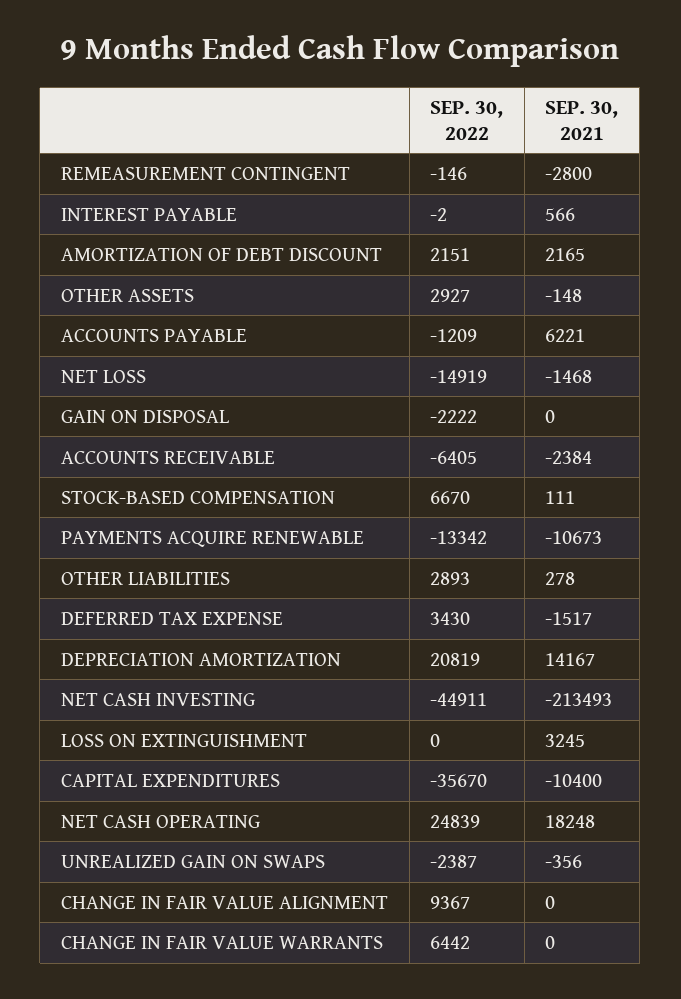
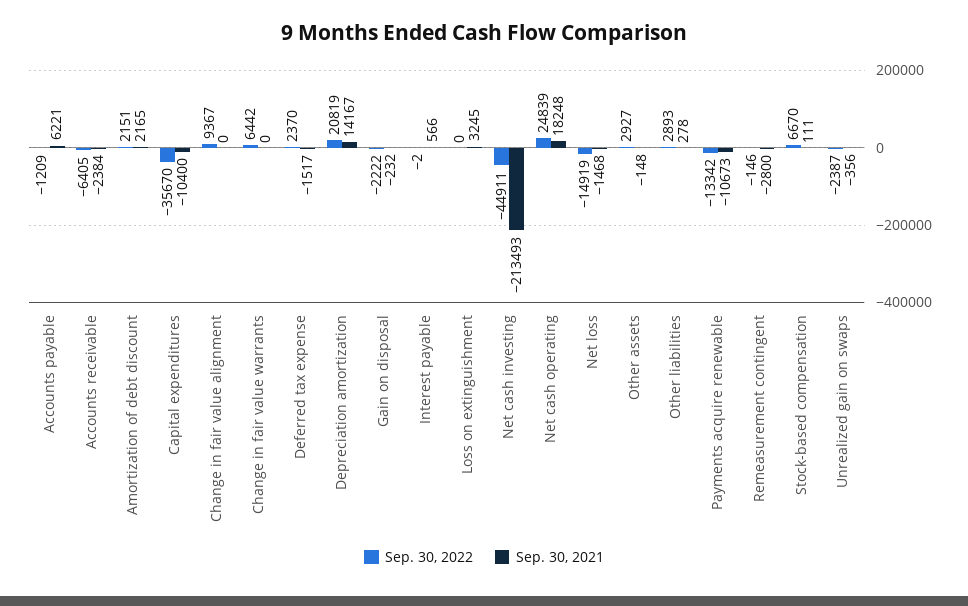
  {
    "SEP. 30, 2022": {
      "REMEASUREMENT CONTINGENT": -146,
      "INTEREST PAYABLE": -2,
      "AMORTIZATION OF DEBT DISCOUNT": 2151,
      "OTHER ASSETS": 2927,
      "ACCOUNTS PAYABLE": -1209,
      "NET LOSS": -14919,
      "GAIN ON DISPOSAL": -2222,
      "ACCOUNTS RECEIVABLE": -6405,
      "STOCK-BASED COMPENSATION": 6670,
      "PAYMENTS ACQUIRE RENEWABLE": -13342,
      "OTHER LIABILITIES": 2893,
-     "DEFERRED TAX EXPENSE": 3430,
+     "DEFERRED TAX EXPENSE": 2370,
      "DEPRECIATION AMORTIZATION": 20819,
      "NET CASH INVESTING": -44911,
      "LOSS ON EXTINGUISHMENT": 0,
      "CAPITAL EXPENDITURES": -35670,
      "NET CASH OPERATING": 24839,
      "UNREALIZED GAIN ON SWAPS": -2387,
      "CHANGE IN FAIR VALUE ALIGNMENT": 9367,
      "CHANGE IN FAIR VALUE WARRANTS": 6442
    },
    "SEP. 30, 2021": {
      "REMEASUREMENT CONTINGENT": -2800,
      "INTEREST PAYABLE": 566,
      "AMORTIZATION OF DEBT DISCOUNT": 2165,
      "OTHER ASSETS": -148,
      "ACCOUNTS PAYABLE": 6221,
      "NET LOSS": -1468,
-     "GAIN ON DISPOSAL": 0,
+     "GAIN ON DISPOSAL": -232,
      "ACCOUNTS RECEIVABLE": -2384,
      "STOCK-BASED COMPENSATION": 111,
      "PAYMENTS ACQUIRE RENEWABLE": -10673,
      "OTHER LIABILITIES": 278,
      "DEFERRED TAX EXPENSE": -1517,
      "DEPRECIATION AMORTIZATION": 14167,
      "NET CASH INVESTING": -213493,
      "LOSS ON EXTINGUISHMENT": 3245,
      "CAPITAL EXPENDITURES": -10400,
      "NET CASH OPERATING": 18248,
      "UNREALIZED GAIN ON SWAPS": -356,
      "CHANGE IN FAIR VALUE ALIGNMENT": 0,
      "CHANGE IN FAIR VALUE WARRANTS": 0
    }
  }

